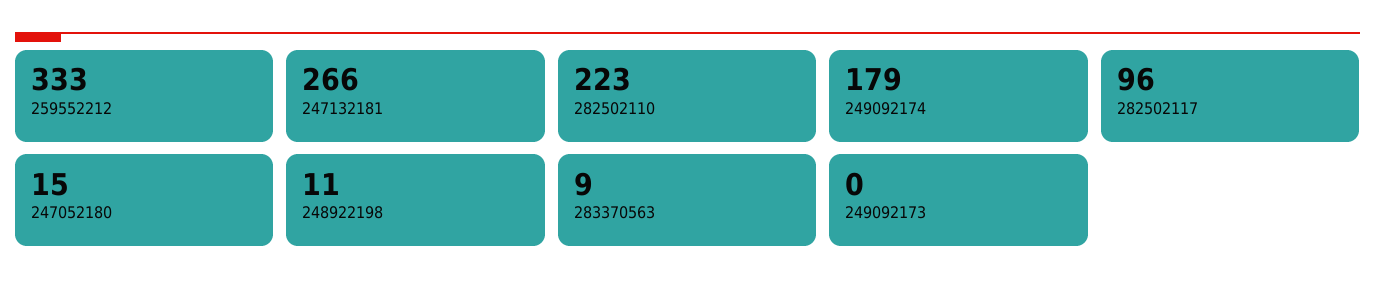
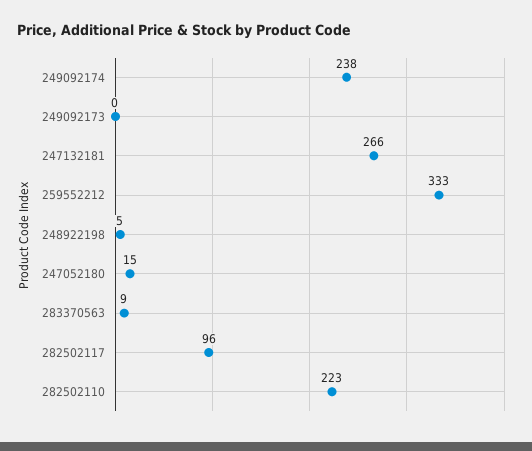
  {
    "259552212": 333,
    "247132181": 266,
    "282502110": 223,
-   "249092174": 179,
+   "249092174": 238,
    "282502117": 96,
    "247052180": 15,
-   "248922198": 11,
+   "248922198": 5,
    "283370563": 9,
    "249092173": 0
  }

